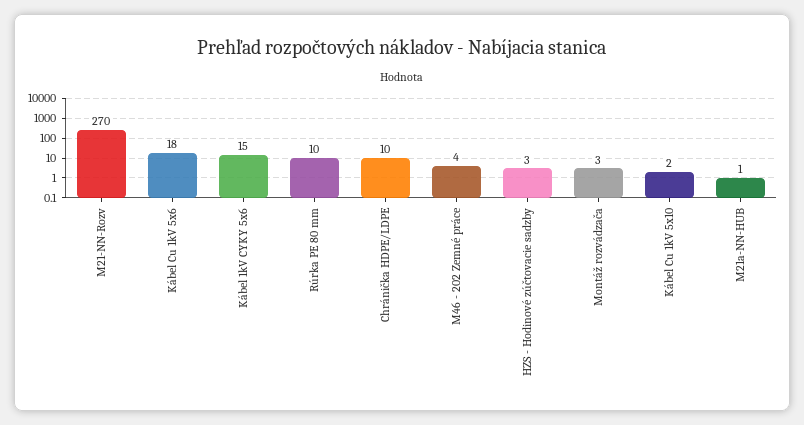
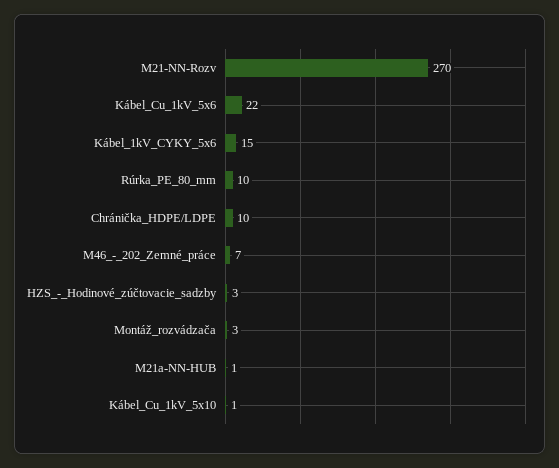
  {
    "M21-NN-Rozv": 270,
-   "Kábel Cu 1kV 5x6": 18,
+   "Kábel Cu 1kV 5x6": 22,
    "Kábel 1kV CYKY 5x6": 15,
    "Rúrka PE 80 mm": 10,
    "Chránička HDPE/LDPE": 10,
-   "M46 - 202 Zemné práce": 4,
+   "M46 - 202 Zemné práce": 7,
    "HZS - Hodinové zúčtovacie sadzby": 3,
    "Montáž rozvádzača": 3,
-   "Kábel Cu 1kV 5x10": 2,
+   "Kábel Cu 1kV 5x10": 1,
    "M21a-NN-HUB": 1
  }

